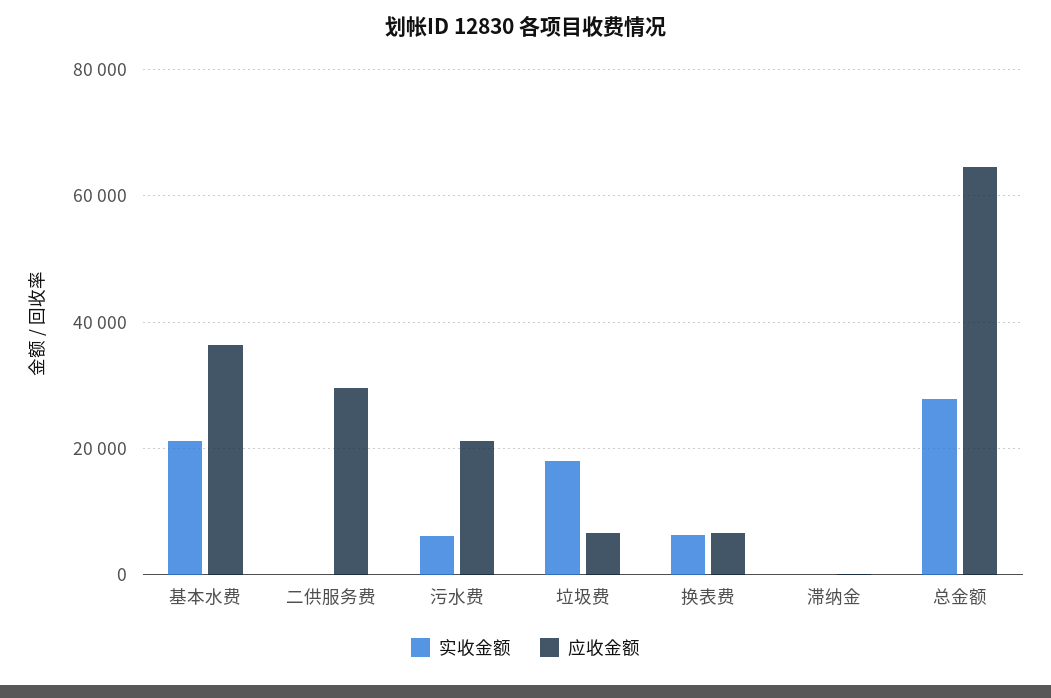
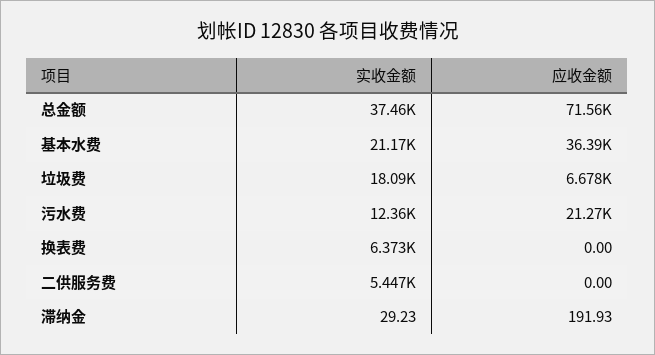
  {
    "实收金额": {
      "基本水费": 21170,
-     "二供服务费": 0,
+     "二供服务费": 5447,
-     "污水费": 6000,
+     "污水费": 12360,
      "垃圾费": 18090,
      "换表费": 6373,
      "滞纳金": 29.23,
-     "总金额": 28000
+     "总金额": 37460
    },
    "应收金额": {
      "基本水费": 36390,
-     "二供服务费": 30000,
+     "二供服务费": 0,
      "污水费": 21270,
      "垃圾费": 6678,
-     "换表费": 6000,
+     "换表费": 0,
      "滞纳金": 191.93,
-     "总金额": 64000
+     "总金额": 71560
    }
  }

